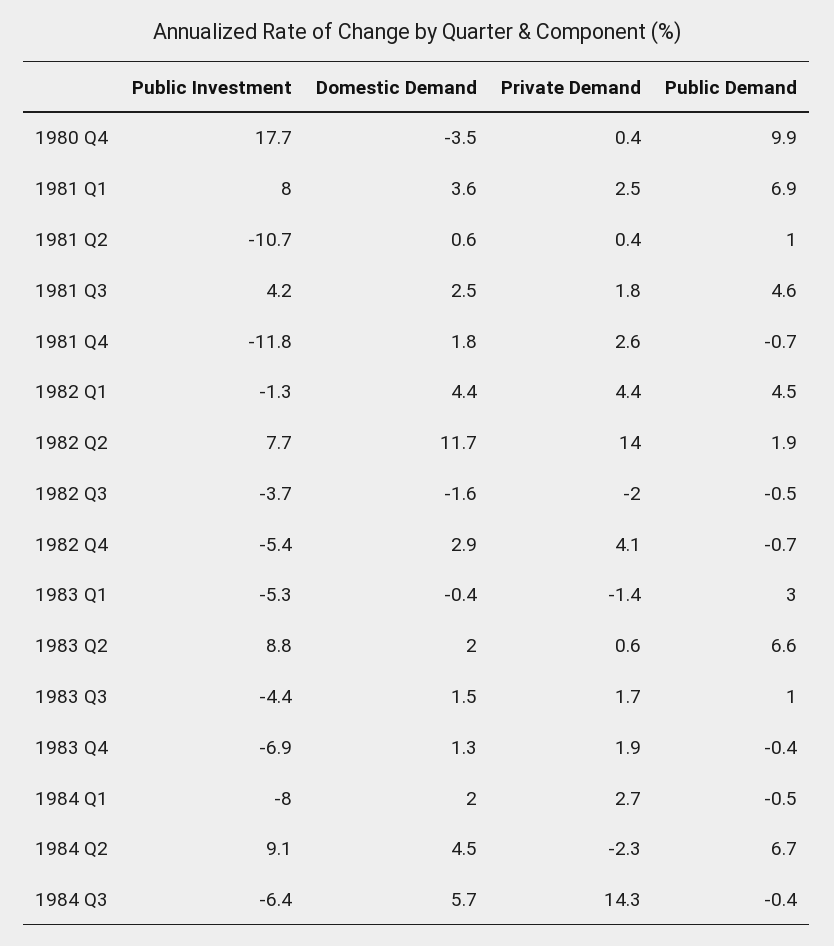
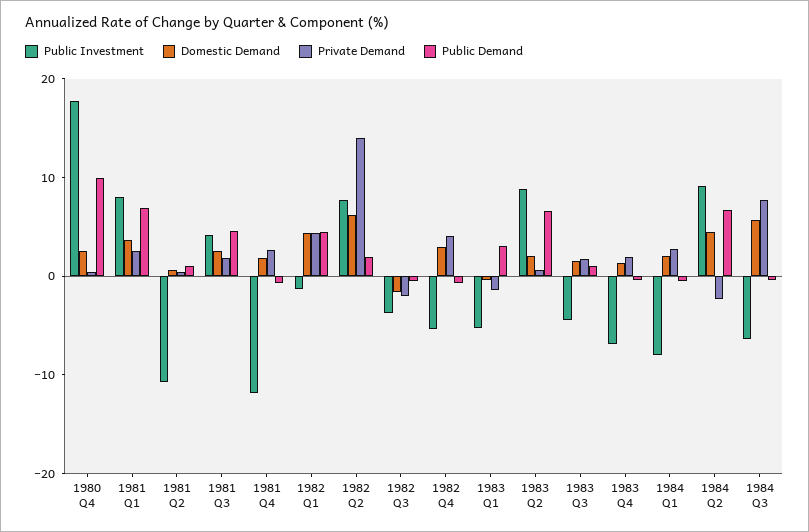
  {
    "Public Investment": {
      "1980 Q4": 17.7,
      "1981 Q1": 8,
      "1981 Q2": -10.7,
      "1981 Q3": 4.2,
      "1981 Q4": -11.8,
      "1982 Q1": -1.3,
      "1982 Q2": 7.7,
      "1982 Q3": -3.7,
      "1982 Q4": -5.4,
      "1983 Q1": -5.3,
      "1983 Q2": 8.8,
      "1983 Q3": -4.4,
      "1983 Q4": -6.9,
      "1984 Q1": -8,
      "1984 Q2": 9.1,
      "1984 Q3": -6.4
    },
    "Domestic Demand": {
-     "1980 Q4": -3.5,
+     "1980 Q4": 2,
      "1981 Q1": 3.6,
      "1981 Q2": 0.6,
      "1981 Q3": 2.5,
      "1981 Q4": 1.8,
      "1982 Q1": 4.4,
-     "1982 Q2": 11.7,
+     "1982 Q2": 6,
      "1982 Q3": -1.6,
      "1982 Q4": 2.9,
      "1983 Q1": -0.4,
      "1983 Q2": 2,
      "1983 Q3": 1.5,
      "1983 Q4": 1.3,
      "1984 Q1": 2,
      "1984 Q2": 4.5,
      "1984 Q3": 5.7
    },
    "Private Demand": {
      "1980 Q4": 0.4,
      "1981 Q1": 2.5,
      "1981 Q2": 0.4,
      "1981 Q3": 1.8,
      "1981 Q4": 2.6,
      "1982 Q1": 4.4,
      "1982 Q2": 14,
      "1982 Q3": -2,
      "1982 Q4": 4.1,
      "1983 Q1": -1.4,
      "1983 Q2": 0.6,
      "1983 Q3": 1.7,
      "1983 Q4": 1.9,
      "1984 Q1": 2.7,
      "1984 Q2": -2.3,
-     "1984 Q3": 14.3
+     "1984 Q3": 8
    },
    "Public Demand": {
      "1980 Q4": 9.9,
      "1981 Q1": 6.9,
      "1981 Q2": 1,
      "1981 Q3": 4.6,
      "1981 Q4": -0.7,
      "1982 Q1": 4.5,
      "1982 Q2": 1.9,
      "1982 Q3": -0.5,
      "1982 Q4": -0.7,
      "1983 Q1": 3,
      "1983 Q2": 6.6,
      "1983 Q3": 1,
      "1983 Q4": -0.4,
      "1984 Q1": -0.5,
      "1984 Q2": 6.7,
      "1984 Q3": -0.4
    }
  }

